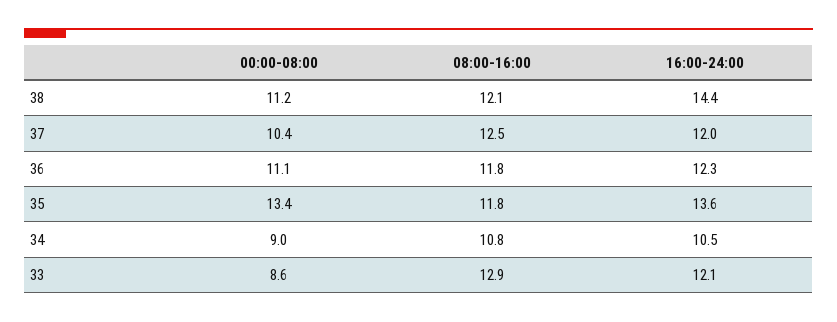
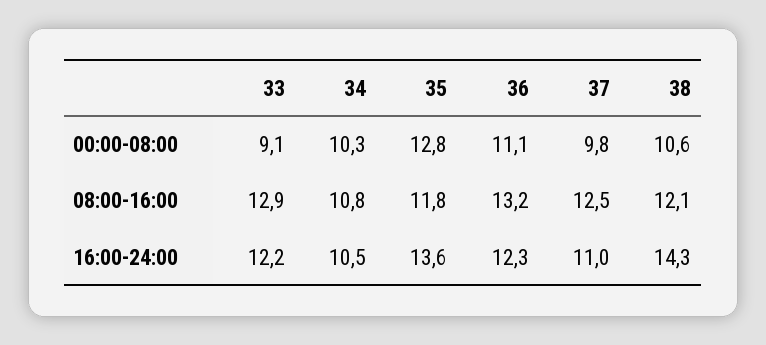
  {
    "00:00-08:00": {
-     "38": 11.2,
+     "38": 10.6,
-     "37": 10.4,
+     "37": 9.8,
      "36": 11.1,
-     "35": 13.4,
+     "35": 12.8,
-     "34": 9,
+     "34": 10.3,
-     "33": 8.6
+     "33": 9.1
    },
    "08:00-16:00": {
      "38": 12.1,
      "37": 12.5,
-     "36": 11.8,
+     "36": 13.2,
      "35": 11.8,
      "34": 10.8,
      "33": 12.9
    },
    "16:00-24:00": {
-     "38": 14.4,
+     "38": 14.3,
-     "37": 12,
+     "37": 11,
      "36": 12.3,
      "35": 13.6,
      "34": 10.5,
-     "33": 12.1
+     "33": 12.2
    }
  }

